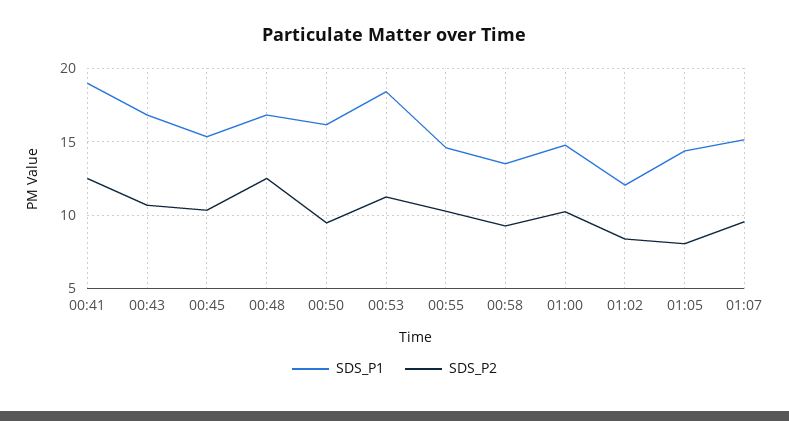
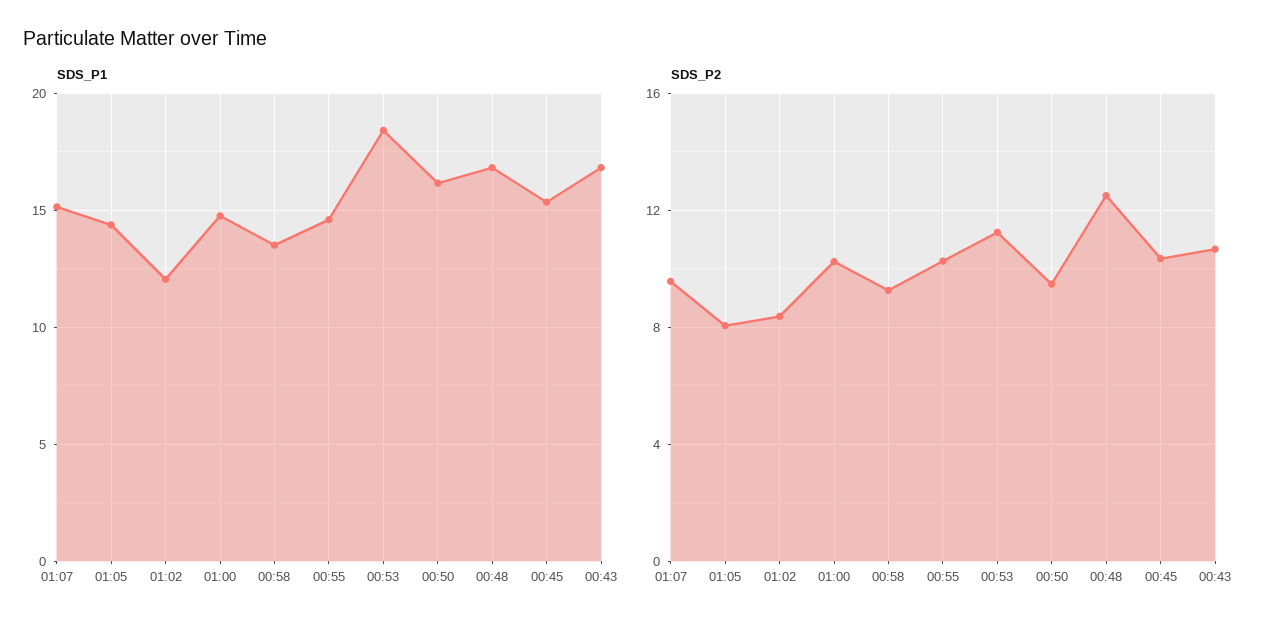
  {
    "SDS_P1": {
-     "00:41": 19,
      "00:43": 17,
      "00:45": 15.5,
      "00:48": 17,
      "00:50": 16,
      "00:53": 18.5,
      "00:55": 14.5,
      "00:58": 13.5,
      "01:00": 15,
      "01:02": 12,
      "01:05": 14.5,
      "01:07": 15
    },
    "SDS_P2": {
-     "00:41": 12.5,
      "00:43": 10.5,
      "00:45": 10.5,
      "00:48": 12.5,
      "00:50": 9.5,
      "00:53": 11.5,
      "00:55": 10.5,
      "00:58": 9.5,
      "01:00": 10.5,
      "01:02": 8.5,
      "01:05": 8,
      "01:07": 9.5
    }
  }

